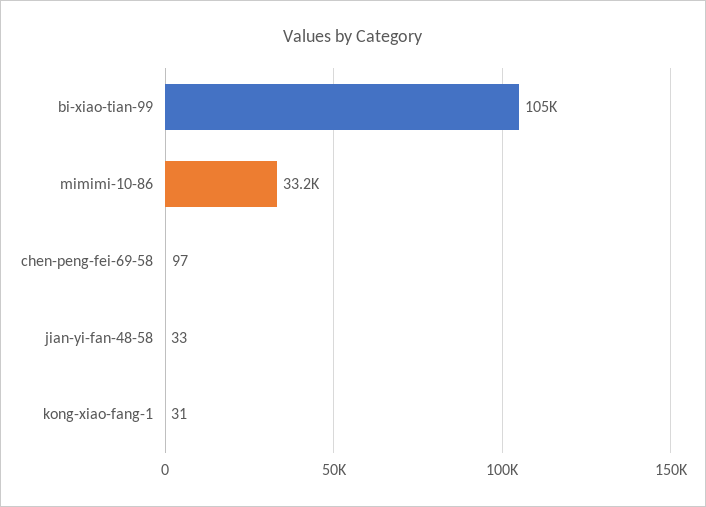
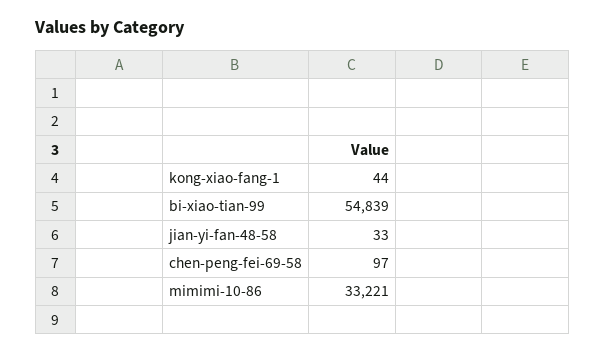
  {
-   "bi-xiao-tian-99": 105000,
+   "bi-xiao-tian-99": 54839,
    "mimimi-10-86": 33221,
    "chen-peng-fei-69-58": 97,
    "jian-yi-fan-48-58": 33,
-   "kong-xiao-fang-1": 31
+   "kong-xiao-fang-1": 44
  }

